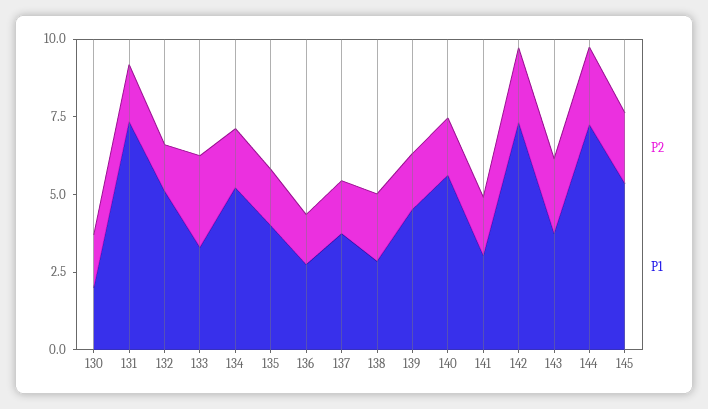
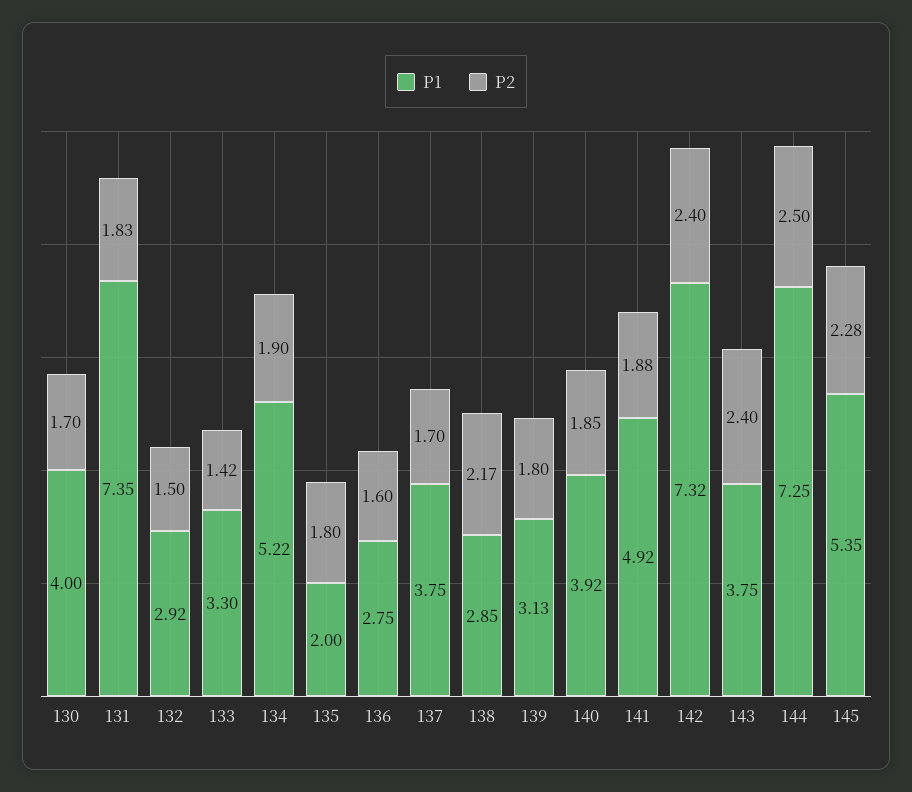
  {
    "P2": {
      "130": 1.7,
      "131": 1.83,
      "132": 1.5,
-     "133": 3,
+     "133": 1.42,
      "134": 1.9,
      "135": 1.8,
      "136": 1.6,
      "137": 1.7,
      "138": 2.17,
      "139": 1.8,
      "140": 1.85,
      "141": 1.88,
      "142": 2.4,
      "143": 2.4,
      "144": 2.5,
      "145": 2.28
    },
    "P1": {
-     "130": 2,
+     "130": 4,
      "131": 7.35,
-     "132": 5,
+     "132": 2.92,
      "133": 3.3,
      "134": 5.22,
-     "135": 4,
+     "135": 2,
      "136": 2.75,
      "137": 3.75,
      "138": 2.85,
-     "139": 4.5,
+     "139": 3.13,
-     "140": 5.5,
+     "140": 3.92,
-     "141": 3,
+     "141": 4.92,
      "142": 7.32,
      "143": 3.75,
      "144": 7.25,
      "145": 5.35
    }
  }

